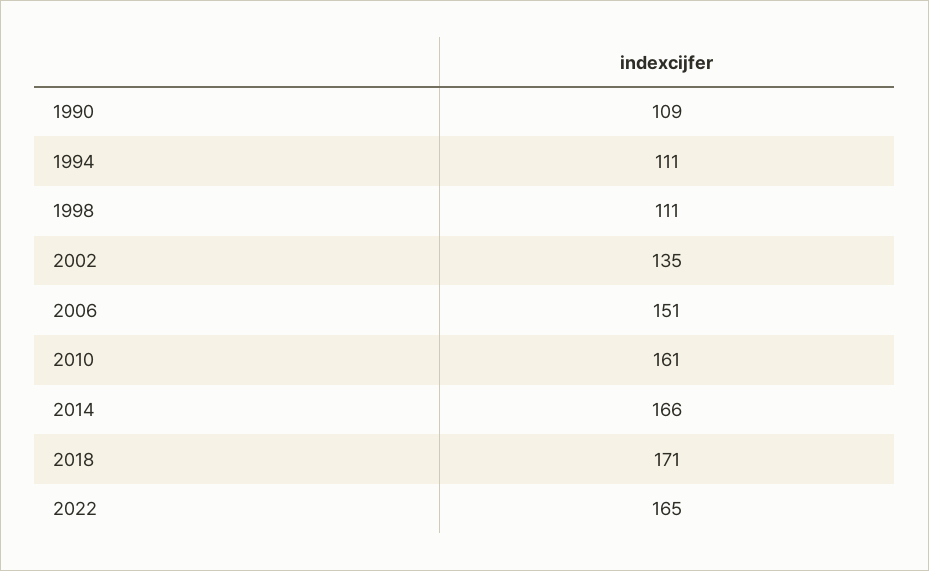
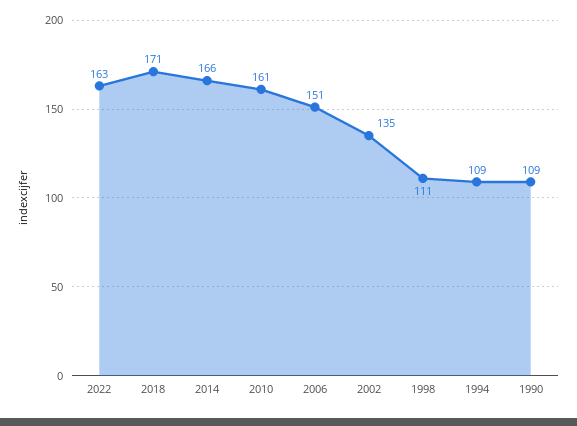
  {
    "1990": 109,
-   "1994": 111,
+   "1994": 109,
    "1998": 111,
    "2002": 135,
    "2006": 151,
    "2010": 161,
    "2014": 166,
    "2018": 171,
-   "2022": 165
+   "2022": 163
  }

